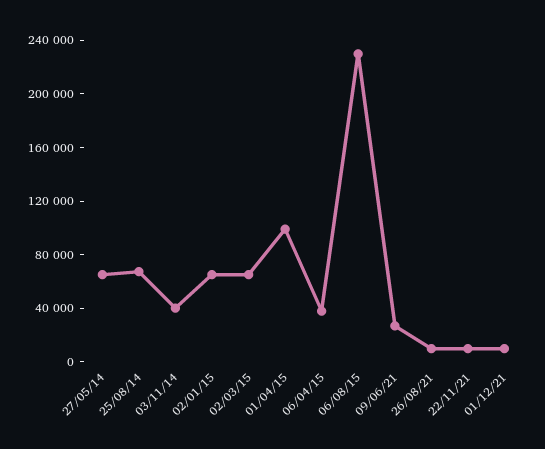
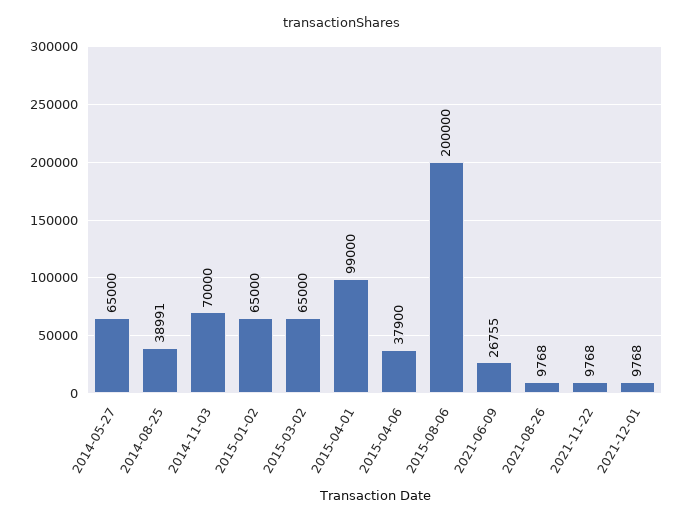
  {
    "27/05/14": 65000,
-   "25/08/14": 70000,
+   "25/08/14": 38991,
-   "03/11/14": 40000,
+   "03/11/14": 70000,
    "02/01/15": 65000,
    "02/03/15": 65000,
    "01/04/15": 99000,
    "06/04/15": 37900,
-   "06/08/15": 230000,
+   "06/08/15": 200000,
    "09/06/21": 26755,
    "26/08/21": 9768,
    "22/11/21": 9768,
    "01/12/21": 9768
  }

